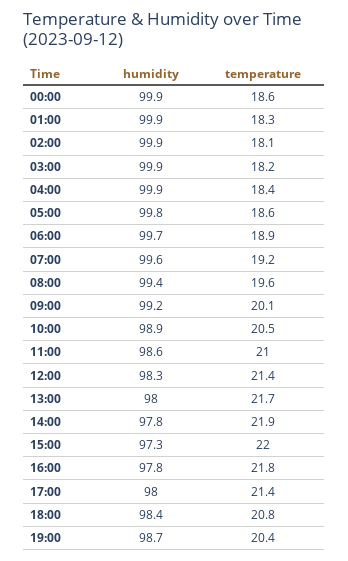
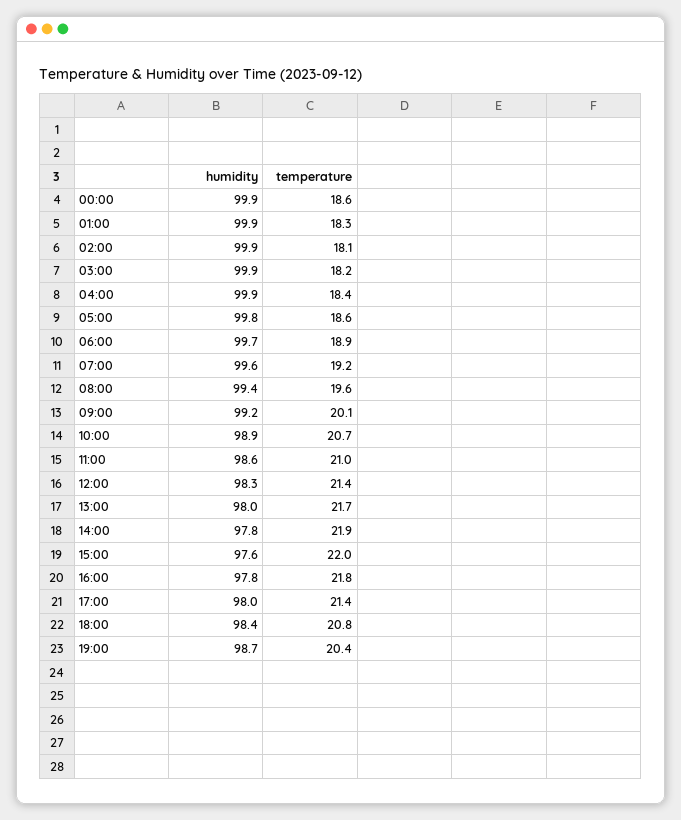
  {
    "humidity": {
      "00:00": 99.9,
      "01:00": 99.9,
      "02:00": 99.9,
      "03:00": 99.9,
      "04:00": 99.9,
      "05:00": 99.8,
      "06:00": 99.7,
      "07:00": 99.6,
      "08:00": 99.4,
      "09:00": 99.2,
      "10:00": 98.9,
      "11:00": 98.6,
      "12:00": 98.3,
      "13:00": 98,
      "14:00": 97.8,
-     "15:00": 97.3,
+     "15:00": 97.6,
      "16:00": 97.8,
      "17:00": 98,
      "18:00": 98.4,
      "19:00": 98.7
    },
    "temperature": {
      "00:00": 18.6,
      "01:00": 18.3,
      "02:00": 18.1,
      "03:00": 18.2,
      "04:00": 18.4,
      "05:00": 18.6,
      "06:00": 18.9,
      "07:00": 19.2,
      "08:00": 19.6,
      "09:00": 20.1,
-     "10:00": 20.5,
+     "10:00": 20.7,
      "11:00": 21,
      "12:00": 21.4,
      "13:00": 21.7,
      "14:00": 21.9,
      "15:00": 22,
      "16:00": 21.8,
      "17:00": 21.4,
      "18:00": 20.8,
      "19:00": 20.4
    }
  }

